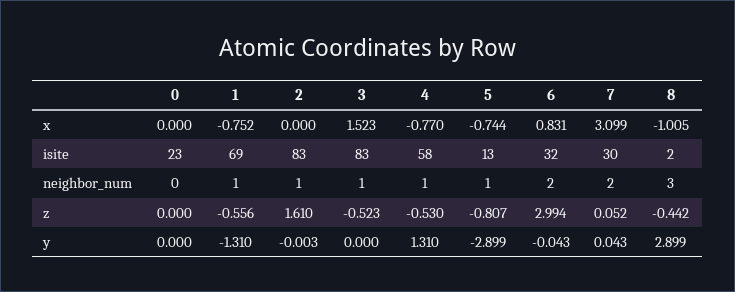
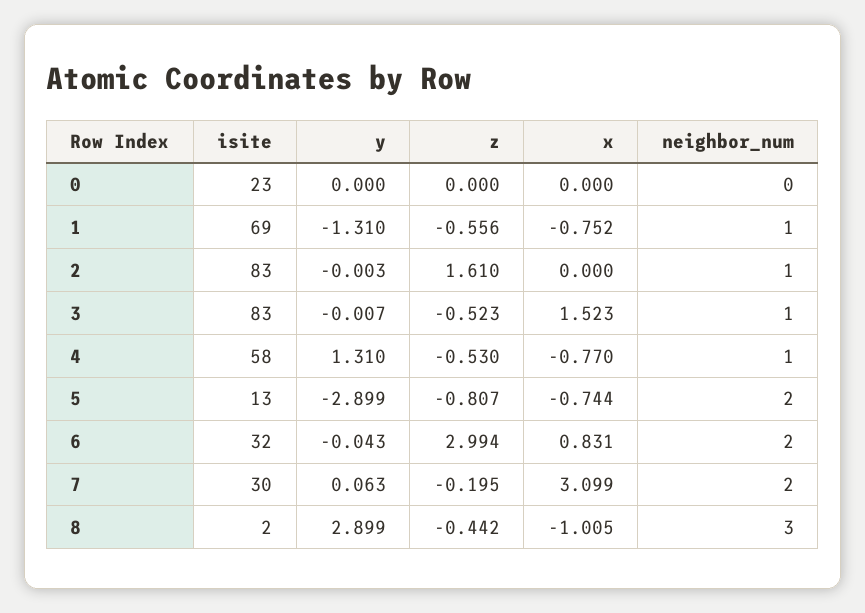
  {
    "0": {
      "x": 0,
      "isite": 23,
      "neighbor_num": 0,
      "z": 0,
      "y": 0
    },
    "1": {
      "x": -0.752,
      "isite": 69,
      "neighbor_num": 1,
      "z": -0.556,
      "y": -1.31
    },
    "2": {
      "x": 0,
      "isite": 83,
      "neighbor_num": 1,
      "z": 1.61,
      "y": -0.003
    },
    "3": {
      "x": 1.523,
      "isite": 83,
      "neighbor_num": 1,
      "z": -0.523,
-     "y": 0
+     "y": -0.007
    },
    "4": {
      "x": -0.77,
      "isite": 58,
      "neighbor_num": 1,
      "z": -0.53,
      "y": 1.31
    },
    "5": {
      "x": -0.744,
      "isite": 13,
-     "neighbor_num": 1,
+     "neighbor_num": 2,
      "z": -0.807,
      "y": -2.899
    },
    "6": {
      "x": 0.831,
      "isite": 32,
      "neighbor_num": 2,
      "z": 2.994,
      "y": -0.043
    },
    "7": {
      "x": 3.099,
      "isite": 30,
      "neighbor_num": 2,
-     "z": 0.052,
+     "z": -0.195,
-     "y": 0.043
+     "y": 0.063
    },
    "8": {
      "x": -1.005,
      "isite": 2,
      "neighbor_num": 3,
      "z": -0.442,
      "y": 2.899
    }
  }

